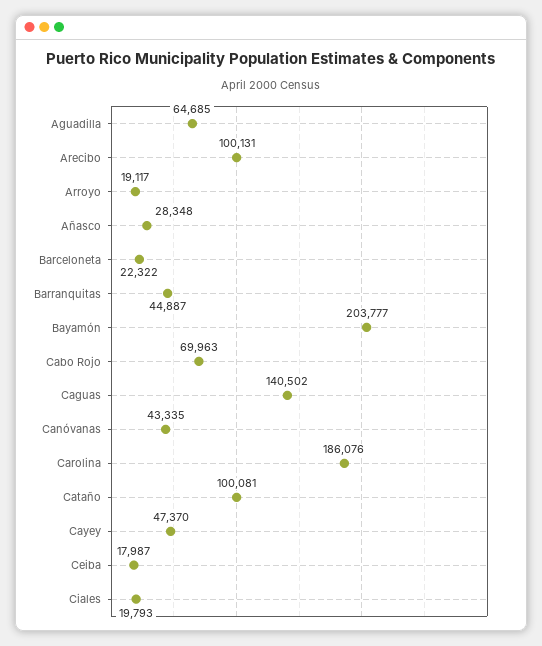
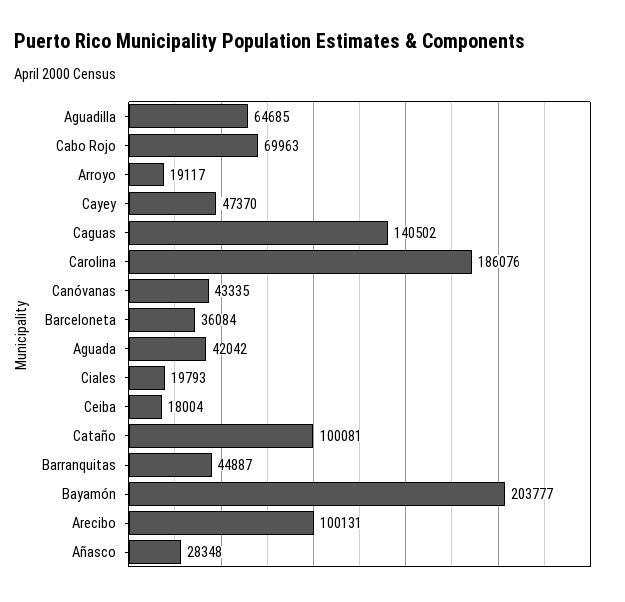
  {
    "Aguadilla": 64685,
    "Arecibo": 100131,
    "Arroyo": 19117,
    "Añasco": 28348,
-   "Barceloneta": 22322,
+   "Barceloneta": 36084,
    "Barranquitas": 44887,
    "Bayamón": 203777,
    "Cabo Rojo": 69963,
    "Caguas": 140502,
    "Canóvanas": 43335,
    "Carolina": 186076,
    "Cataño": 100081,
    "Cayey": 47370,
-   "Ceiba": 17987,
+   "Ceiba": 18004,
-   "Ciales": 19793
+   "Ciales": 19793,
+   "Aguada": 42042
  }

